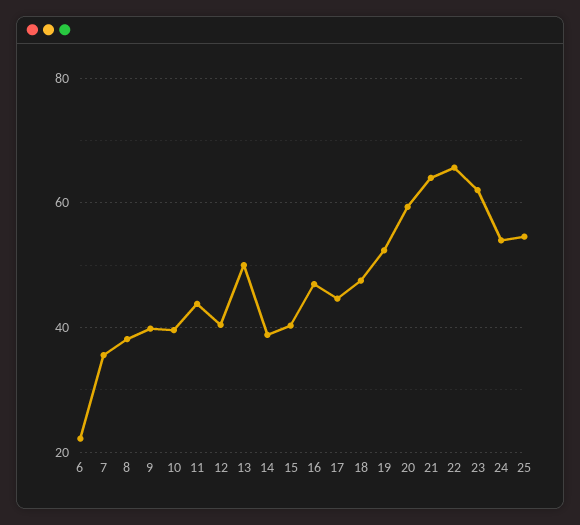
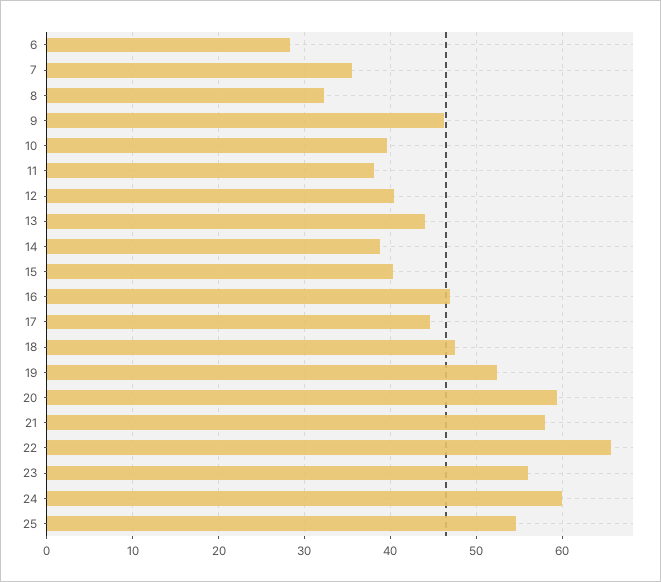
  {
-   "6": 22,
+   "6": 28,
    "7": 36,
-   "8": 38,
+   "8": 32,
-   "9": 40,
+   "9": 46,
    "10": 40,
-   "11": 44,
+   "11": 38,
    "12": 40,
-   "13": 50,
+   "13": 44,
    "14": 39,
    "15": 40,
    "16": 47,
    "17": 45,
    "18": 48,
    "19": 52,
    "20": 59,
-   "21": 64,
+   "21": 58,
    "22": 66,
-   "23": 62,
+   "23": 56,
-   "24": 54,
+   "24": 60,
    "25": 55
  }

